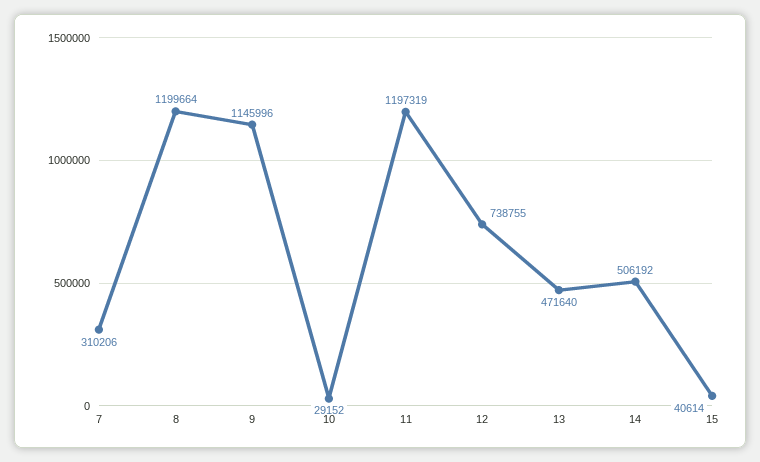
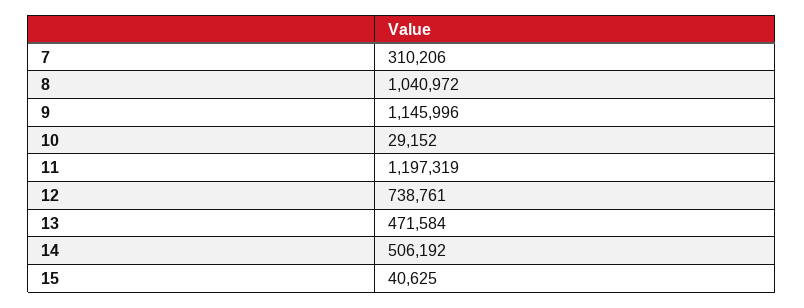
  {
    "7": 310206,
-   "8": 1199664,
+   "8": 1040972,
    "9": 1145996,
    "10": 29152,
    "11": 1197319,
-   "12": 738755,
+   "12": 738761,
-   "13": 471640,
+   "13": 471584,
    "14": 506192,
-   "15": 40614
+   "15": 40625
  }

